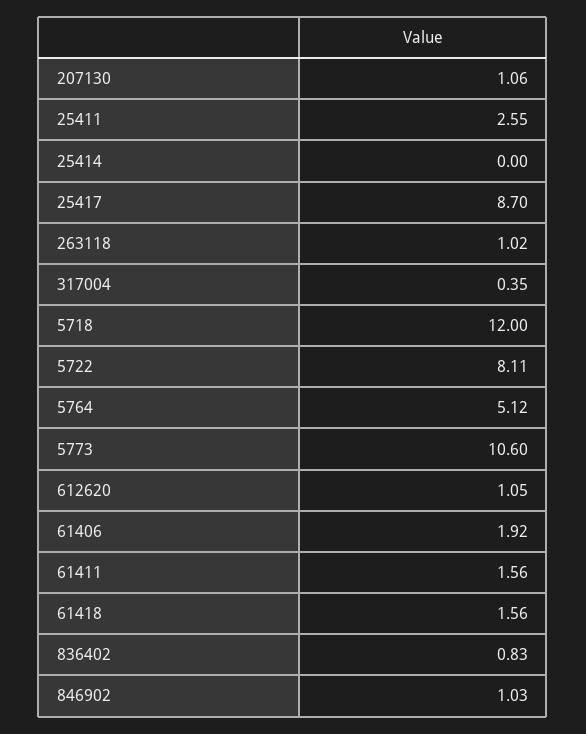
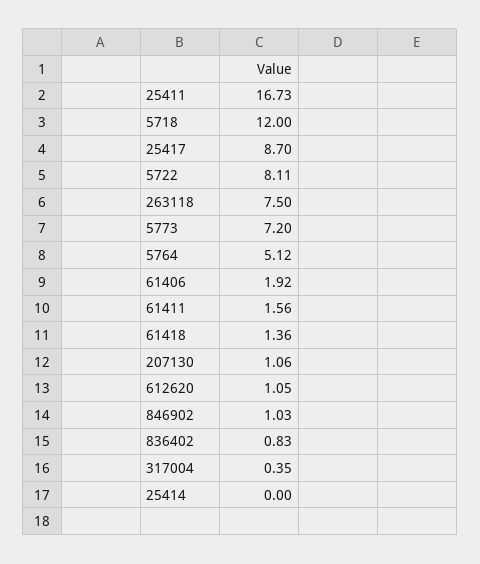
  {
    "207130": 1.06,
-   "25411": 2.55,
+   "25411": 16.73,
    "25414": 0,
    "25417": 8.7,
-   "263118": 1.02,
+   "263118": 7.5,
    "317004": 0.35,
    "5718": 12,
    "5722": 8.11,
    "5764": 5.12,
-   "5773": 10.6,
+   "5773": 7.2,
    "612620": 1.05,
    "61406": 1.92,
    "61411": 1.56,
-   "61418": 1.56,
+   "61418": 1.36,
    "836402": 0.83,
    "846902": 1.03
  }

